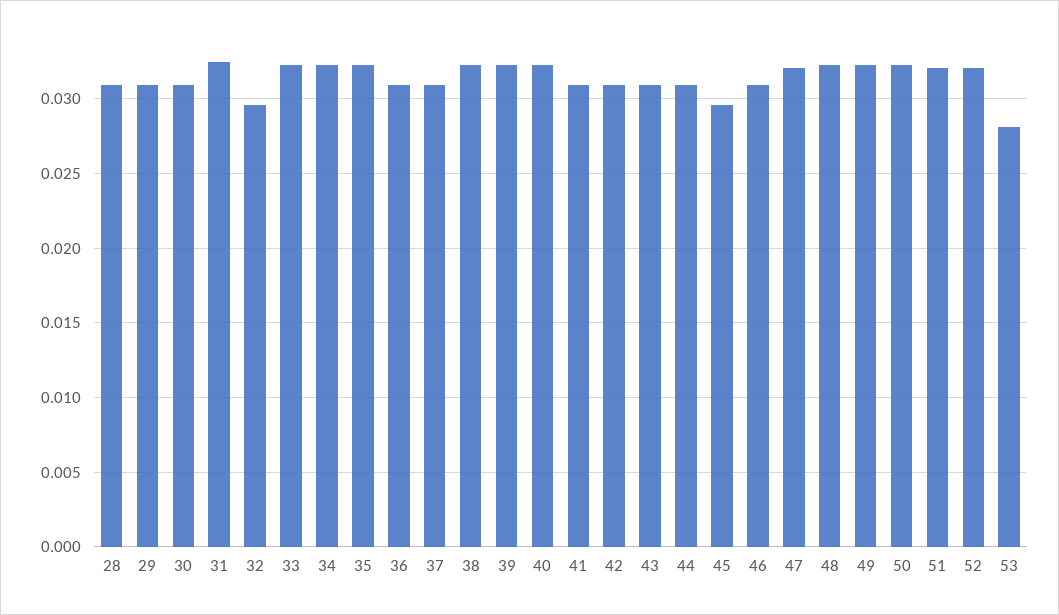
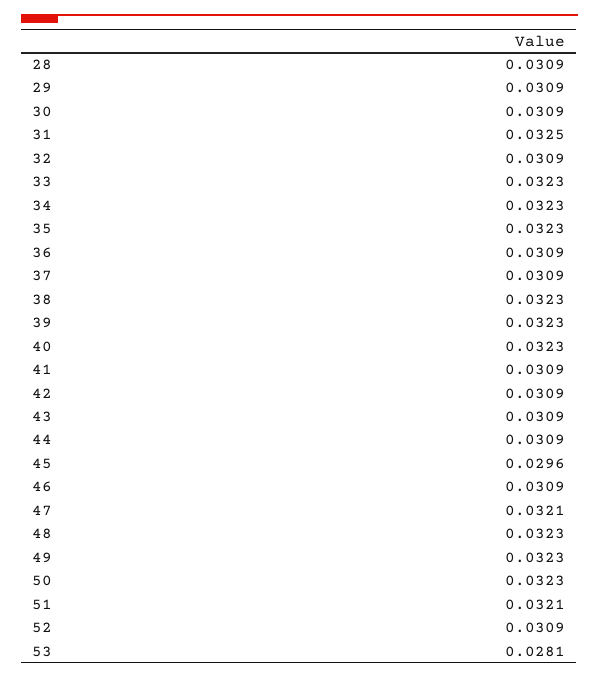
  {
    "28": 0.0309,
    "29": 0.0309,
    "30": 0.0309,
    "31": 0.0325,
-   "32": 0.0295,
+   "32": 0.0309,
    "33": 0.0323,
    "34": 0.0323,
    "35": 0.0323,
    "36": 0.0309,
    "37": 0.0309,
    "38": 0.0323,
    "39": 0.0323,
    "40": 0.0323,
    "41": 0.0309,
    "42": 0.0309,
    "43": 0.0309,
    "44": 0.0309,
    "45": 0.0296,
    "46": 0.0309,
    "47": 0.0321,
    "48": 0.0323,
    "49": 0.0323,
    "50": 0.0323,
    "51": 0.0321,
-   "52": 0.032,
+   "52": 0.0309,
    "53": 0.0281
  }

